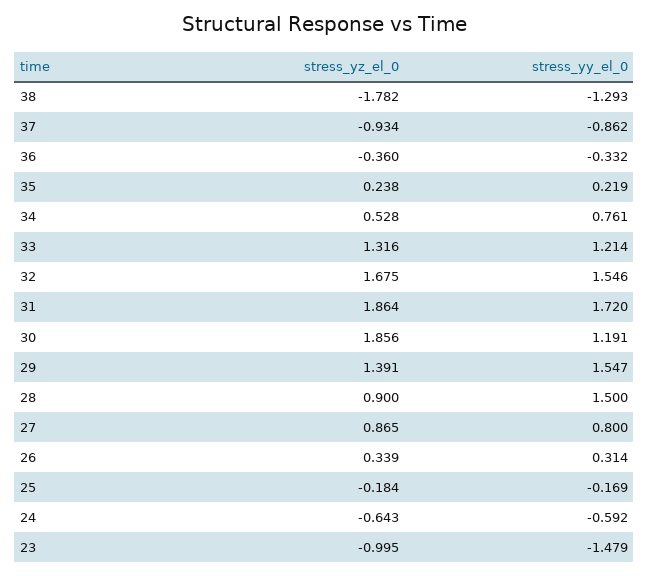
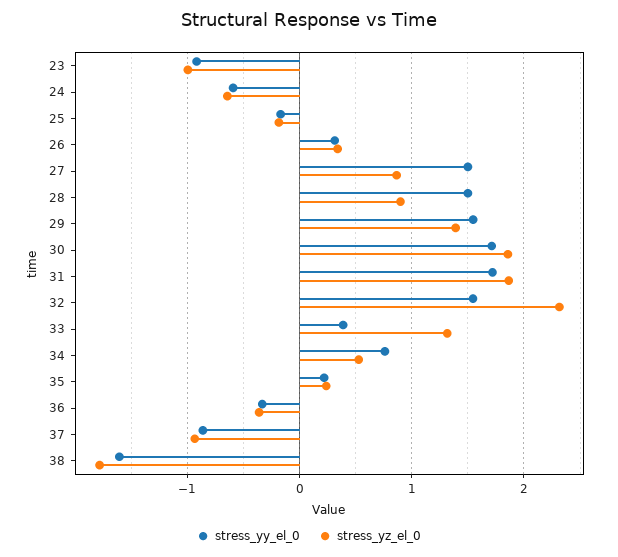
  {
    "stress_yz_el_0": {
      "38": -1.782,
      "37": -0.934,
      "36": -0.36,
      "35": 0.238,
      "34": 0.528,
      "33": 1.316,
-     "32": 1.675,
+     "32": 2.3,
      "31": 1.864,
      "30": 1.856,
      "29": 1.391,
      "28": 0.9,
      "27": 0.865,
      "26": 0.339,
      "25": -0.184,
      "24": -0.643,
      "23": -0.995
    },
    "stress_yy_el_0": {
-     "38": -1.293,
+     "38": -1.6,
      "37": -0.862,
      "36": -0.332,
      "35": 0.219,
      "34": 0.761,
-     "33": 1.214,
+     "33": 0.4,
      "32": 1.546,
      "31": 1.72,
-     "30": 1.191,
+     "30": 1.7,
      "29": 1.547,
      "28": 1.5,
-     "27": 0.8,
+     "27": 1.5,
      "26": 0.314,
      "25": -0.169,
      "24": -0.592,
-     "23": -1.479
+     "23": -0.9
    }
  }

